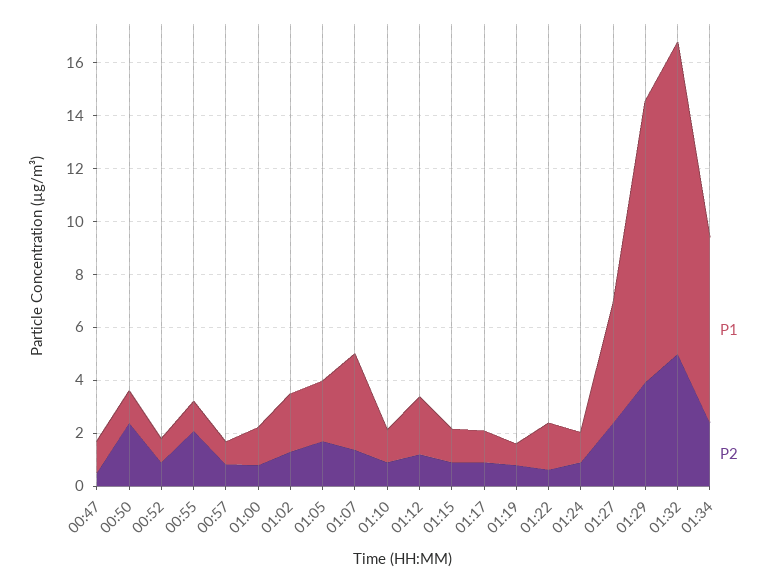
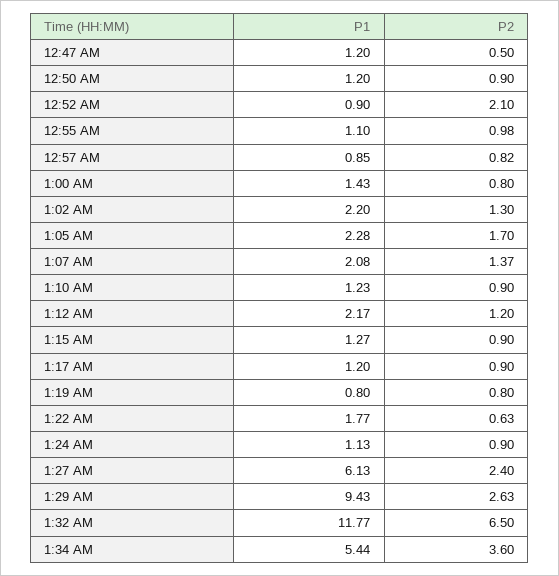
  {
    "P1": {
      "00:47": 1.2,
      "00:50": 1.2,
      "00:52": 0.9,
      "00:55": 1.1,
      "00:57": 0.85,
      "01:00": 1.43,
      "01:02": 2.2,
      "01:05": 2.28,
-     "01:07": 3.5,
+     "01:07": 2.08,
      "01:10": 1.23,
      "01:12": 2.17,
      "01:15": 1.27,
      "01:17": 1.2,
      "01:19": 0.8,
      "01:22": 1.77,
      "01:24": 1.13,
-     "01:27": 4.5,
+     "01:27": 6.13,
-     "01:29": 10.5,
+     "01:29": 9.43,
      "01:32": 11.77,
-     "01:34": 7
+     "01:34": 5.44
    },
    "P2": {
      "00:47": 0.5,
-     "00:50": 2.5,
+     "00:50": 0.9,
-     "00:52": 1,
+     "00:52": 2.1,
-     "00:55": 2,
+     "00:55": 0.98,
      "00:57": 0.82,
      "01:00": 0.8,
      "01:02": 1.3,
      "01:05": 1.7,
      "01:07": 1.37,
      "01:10": 0.9,
      "01:12": 1.2,
      "01:15": 0.9,
      "01:17": 0.9,
      "01:19": 0.8,
      "01:22": 0.63,
      "01:24": 0.9,
      "01:27": 2.4,
-     "01:29": 4,
+     "01:29": 2.63,
-     "01:32": 5,
+     "01:32": 6.5,
-     "01:34": 2.5
+     "01:34": 3.6
    }
  }

